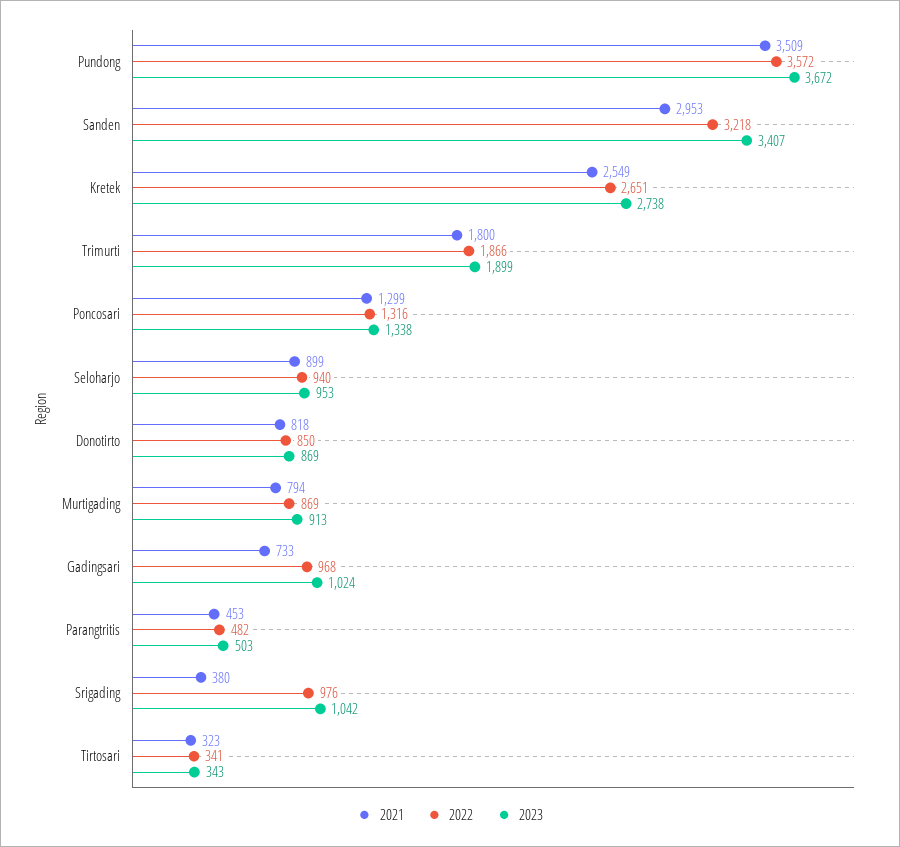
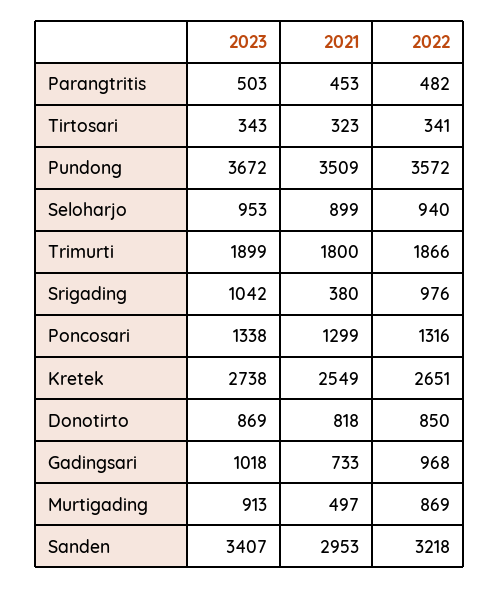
  {
    "2021": {
      "Pundong": 3509,
      "Sanden": 2953,
      "Kretek": 2549,
      "Trimurti": 1800,
      "Poncosari": 1299,
      "Seloharjo": 899,
      "Donotirto": 818,
-     "Murtigading": 794,
+     "Murtigading": 497,
      "Gadingsari": 733,
      "Parangtritis": 453,
      "Srigading": 380,
      "Tirtosari": 323
    },
    "2022": {
      "Pundong": 3572,
      "Sanden": 3218,
      "Kretek": 2651,
      "Trimurti": 1866,
      "Poncosari": 1316,
      "Seloharjo": 940,
      "Donotirto": 850,
      "Murtigading": 869,
      "Gadingsari": 968,
      "Parangtritis": 482,
      "Srigading": 976,
      "Tirtosari": 341
    },
    "2023": {
      "Pundong": 3672,
      "Sanden": 3407,
      "Kretek": 2738,
      "Trimurti": 1899,
      "Poncosari": 1338,
      "Seloharjo": 953,
      "Donotirto": 869,
      "Murtigading": 913,
-     "Gadingsari": 1024,
+     "Gadingsari": 1018,
      "Parangtritis": 503,
      "Srigading": 1042,
      "Tirtosari": 343
    }
  }

